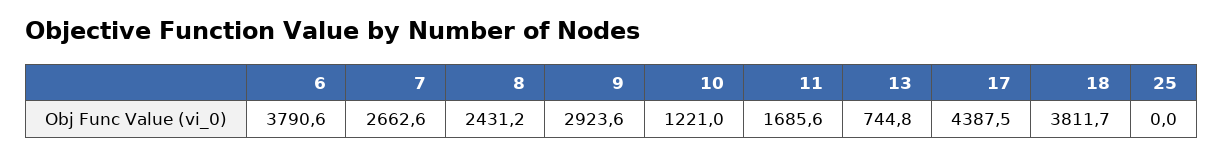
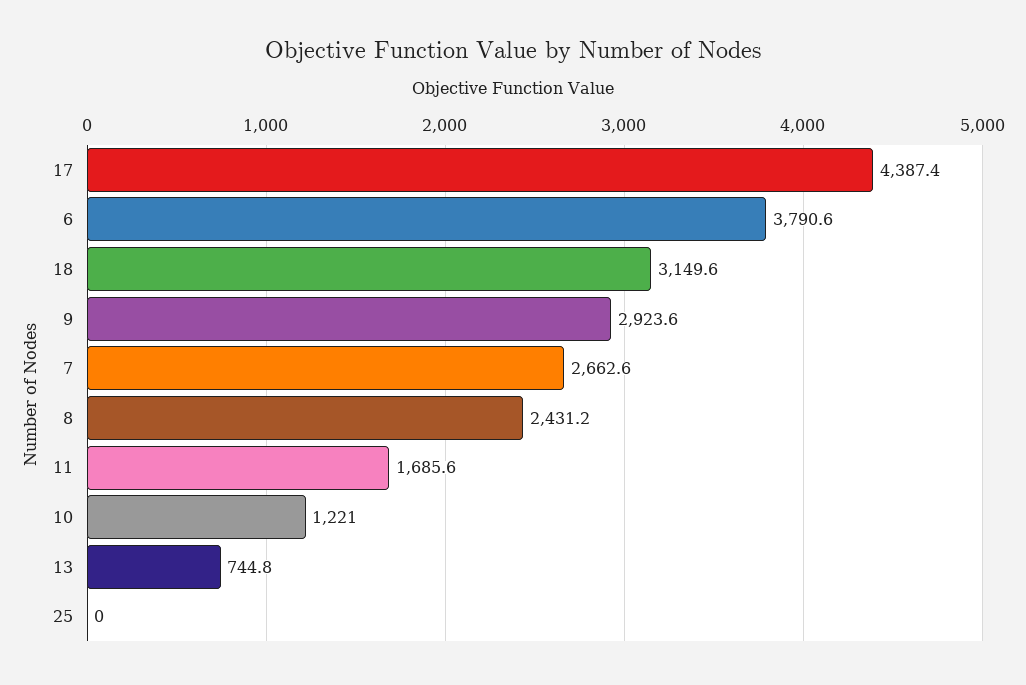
  {
    "6": 3790.6,
    "7": 2662.6,
    "8": 2431.2,
    "9": 2923.6,
    "10": 1221,
    "11": 1685.6,
    "13": 744.8,
-   "17": 4387.5,
+   "17": 4387.4,
-   "18": 3811.7,
+   "18": 3149.6,
    "25": 0
  }

